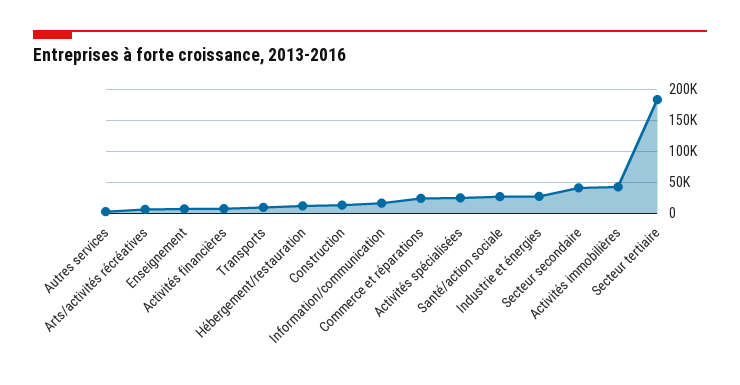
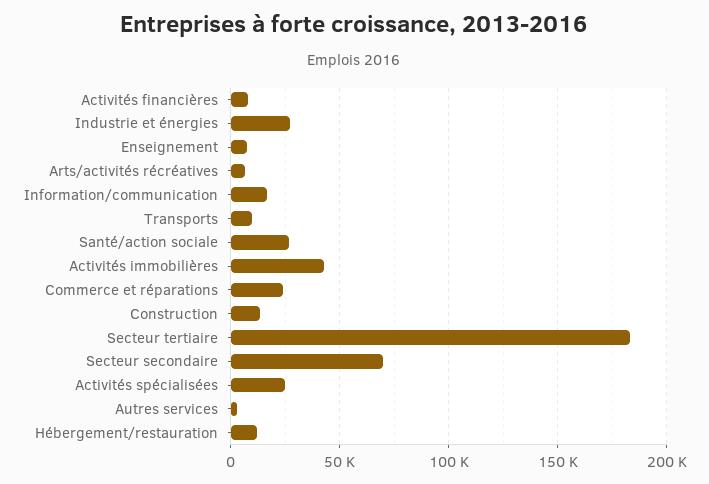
  {
    "Autres services": 5000,
    "Arts/activités récréatives": 5000,
    "Enseignement": 10000,
    "Activités financières": 10000,
    "Transports": 10000,
    "Hébergement/restauration": 10000,
    "Construction": 15000,
    "Information/communication": 15000,
    "Commerce et réparations": 25000,
    "Activités spécialisées": 25000,
    "Santé/action sociale": 25000,
    "Industrie et énergies": 25000,
-   "Secteur secondaire": 40000,
+   "Secteur secondaire": 70000,
    "Activités immobilières": 45000,
    "Secteur tertiaire": 185000
  }

